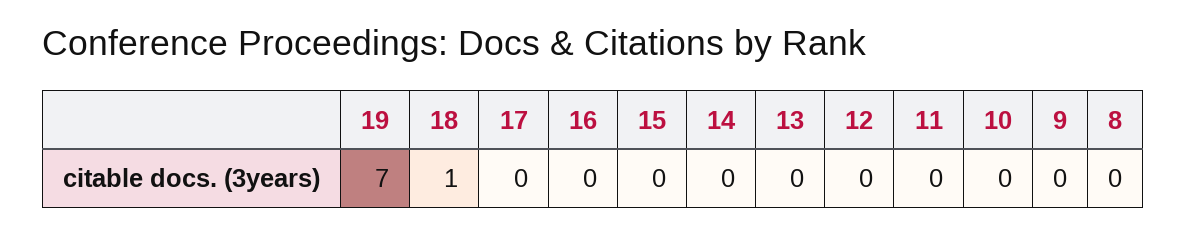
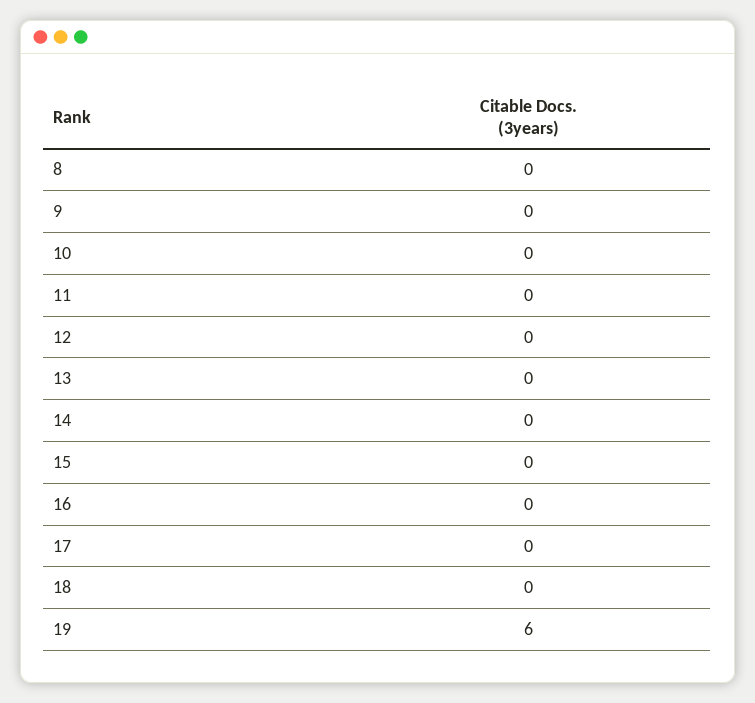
  {
-   "19": 7,
+   "19": 6,
-   "18": 1,
+   "18": 0,
    "17": 0,
    "16": 0,
    "15": 0,
    "14": 0,
    "13": 0,
    "12": 0,
    "11": 0,
    "10": 0,
    "9": 0,
    "8": 0
  }

